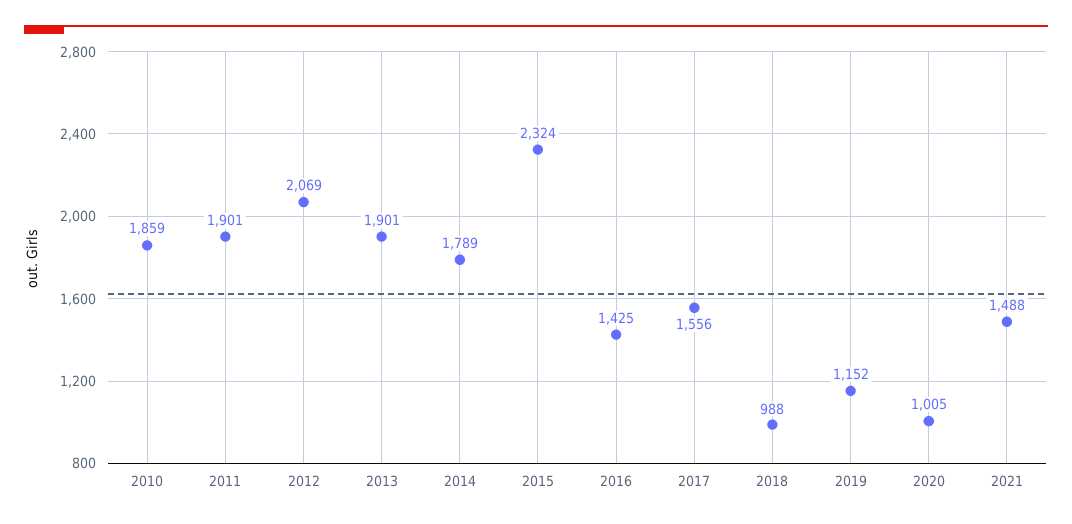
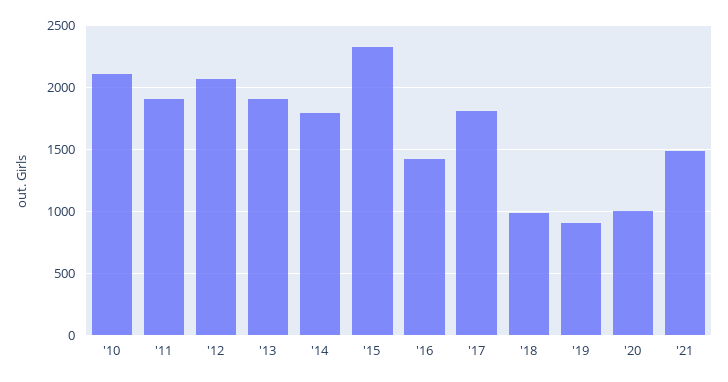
  {
-   "2010": 1859,
+   "2010": 2100,
    "2011": 1901,
    "2012": 2069,
    "2013": 1901,
    "2014": 1789,
    "2015": 2324,
    "2016": 1425,
-   "2017": 1556,
+   "2017": 1800,
    "2018": 988,
-   "2019": 1152,
+   "2019": 900,
    "2020": 1005,
    "2021": 1488
  }

